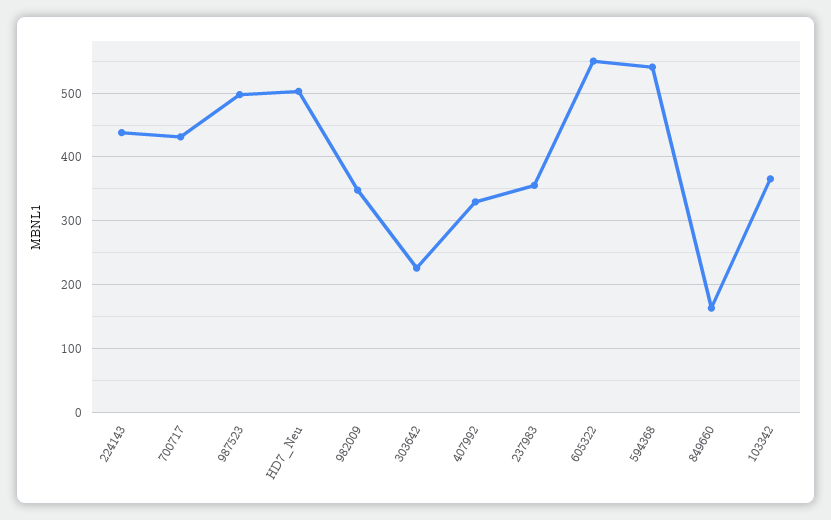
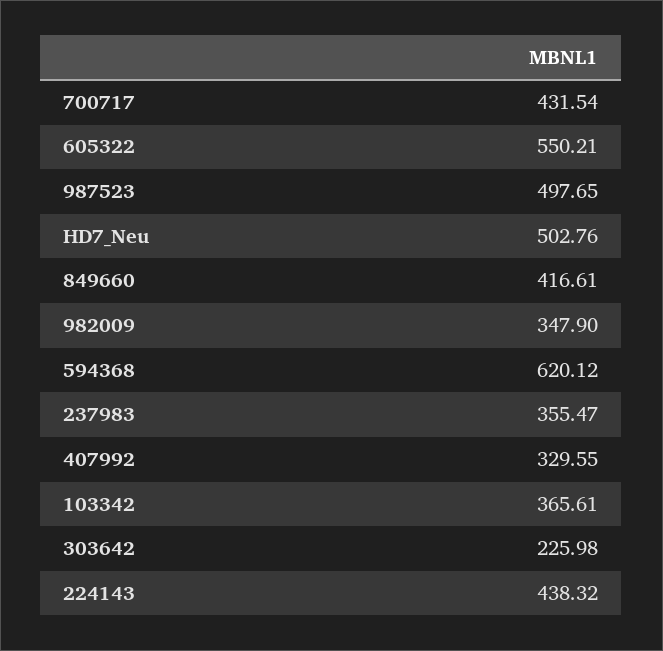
  {
    "224143": 438.32,
    "700717": 431.54,
    "987523": 497.65,
    "HD7_Neu": 502.76,
    "982009": 347.9,
    "303642": 225.98,
    "407992": 329.55,
    "237983": 355.47,
    "605322": 550.21,
-   "594368": 540,
+   "594368": 620.12,
-   "849660": 160,
+   "849660": 416.61,
    "103342": 365.61
  }

